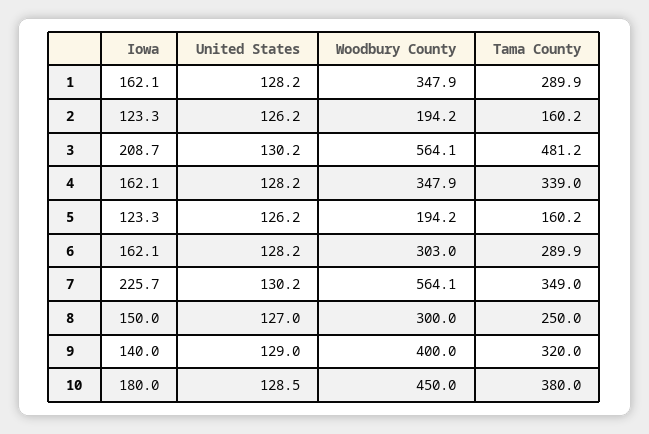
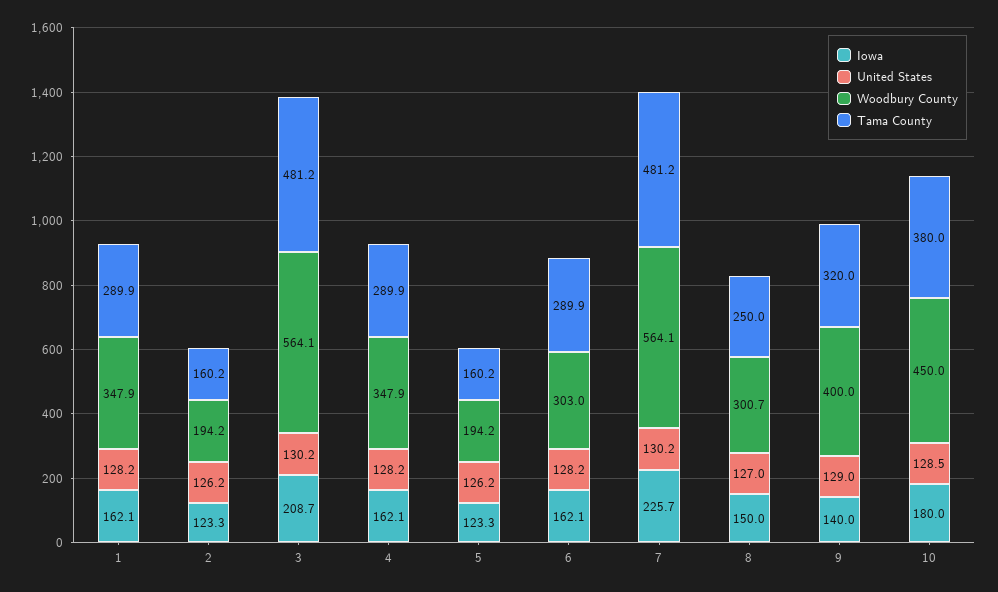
  {
    "Iowa": {
      "1": 162.1,
      "2": 123.3,
      "3": 208.7,
      "4": 162.1,
      "5": 123.3,
      "6": 162.1,
      "7": 225.7,
      "8": 150,
      "9": 140,
      "10": 180
    },
    "United States": {
      "1": 128.2,
      "2": 126.2,
      "3": 130.2,
      "4": 128.2,
      "5": 126.2,
      "6": 128.2,
      "7": 130.2,
      "8": 127,
      "9": 129,
      "10": 128.5
    },
    "Woodbury County": {
      "1": 347.9,
      "2": 194.2,
      "3": 564.1,
      "4": 347.9,
      "5": 194.2,
      "6": 303,
      "7": 564.1,
-     "8": 300,
+     "8": 300.7,
      "9": 400,
      "10": 450
    },
    "Tama County": {
      "1": 289.9,
      "2": 160.2,
      "3": 481.2,
-     "4": 339,
+     "4": 289.9,
      "5": 160.2,
      "6": 289.9,
-     "7": 349,
+     "7": 481.2,
      "8": 250,
      "9": 320,
      "10": 380
    }
  }

